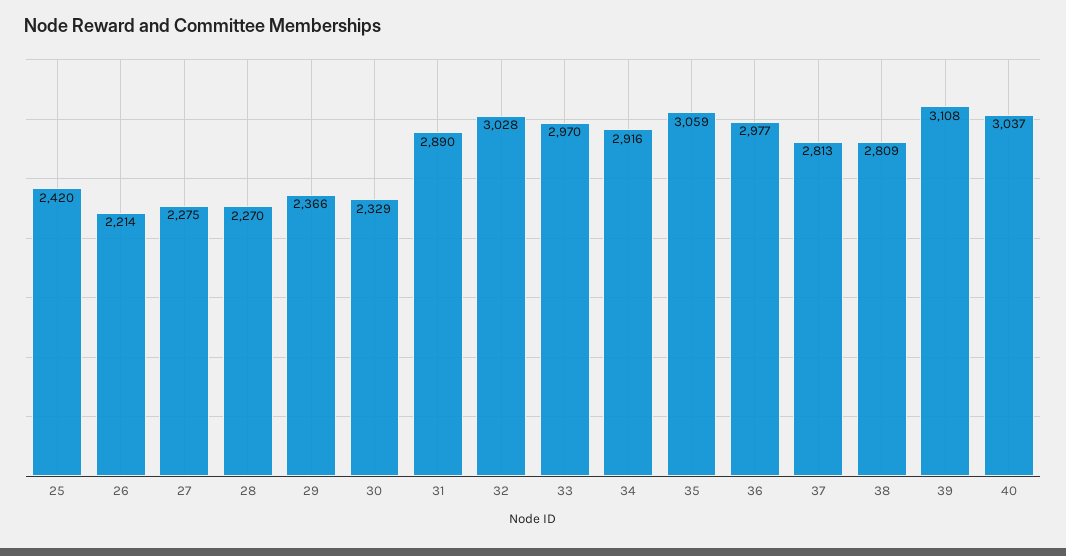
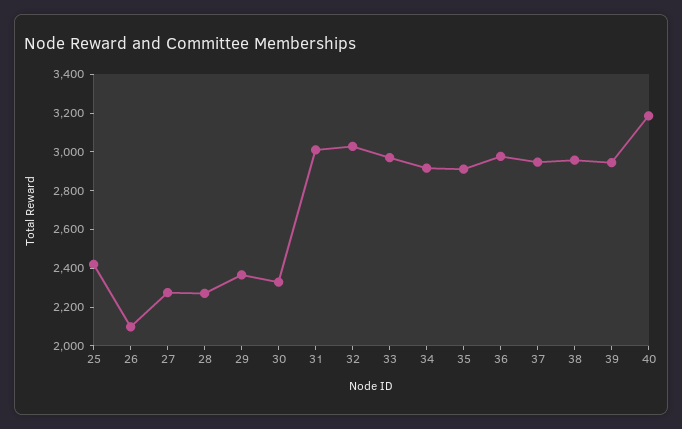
  {
    "25": 2420,
-   "26": 2214,
+   "26": 2100,
    "27": 2275,
    "28": 2270,
    "29": 2366,
    "30": 2329,
-   "31": 2890,
+   "31": 3000,
    "32": 3028,
    "33": 2970,
    "34": 2916,
-   "35": 3059,
+   "35": 2900,
    "36": 2977,
-   "37": 2813,
+   "37": 2950,
-   "38": 2809,
+   "38": 2950,
-   "39": 3108,
+   "39": 2950,
-   "40": 3037
+   "40": 3200
  }

